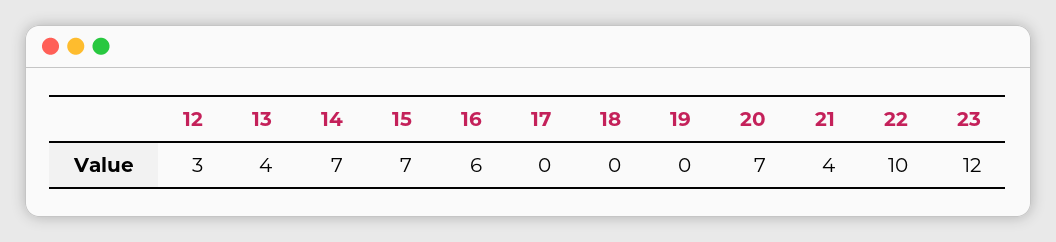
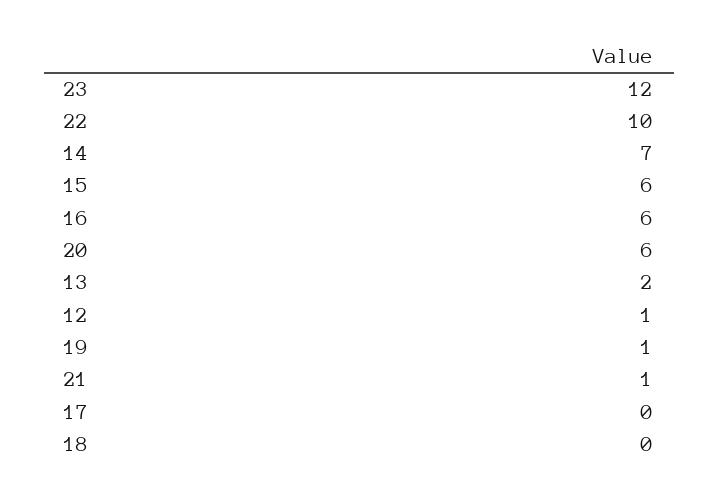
  {
-   "12": 3,
+   "12": 1,
-   "13": 4,
+   "13": 2,
    "14": 7,
-   "15": 7,
+   "15": 6,
    "16": 6,
    "17": 0,
    "18": 0,
-   "19": 0,
+   "19": 1,
-   "20": 7,
+   "20": 6,
-   "21": 4,
+   "21": 1,
    "22": 10,
    "23": 12
  }

